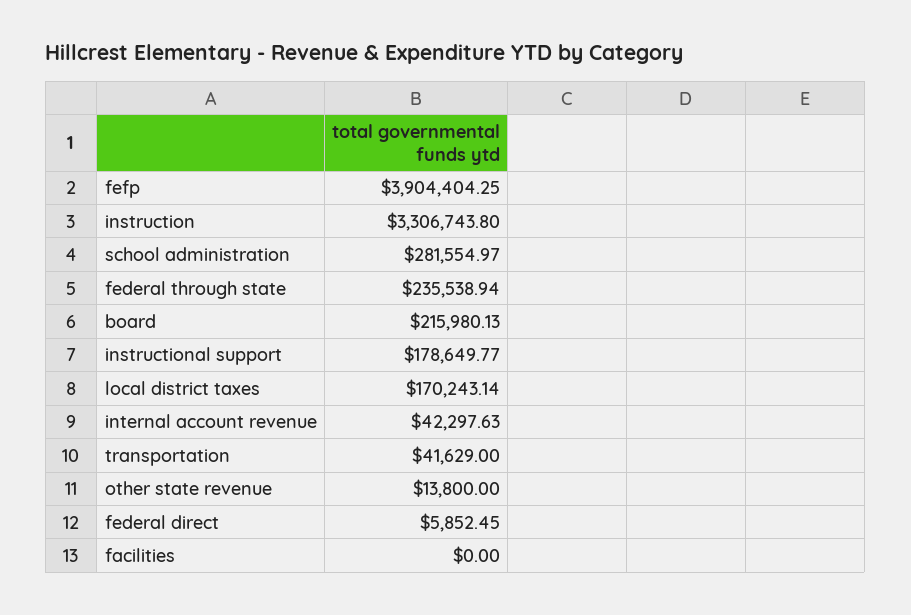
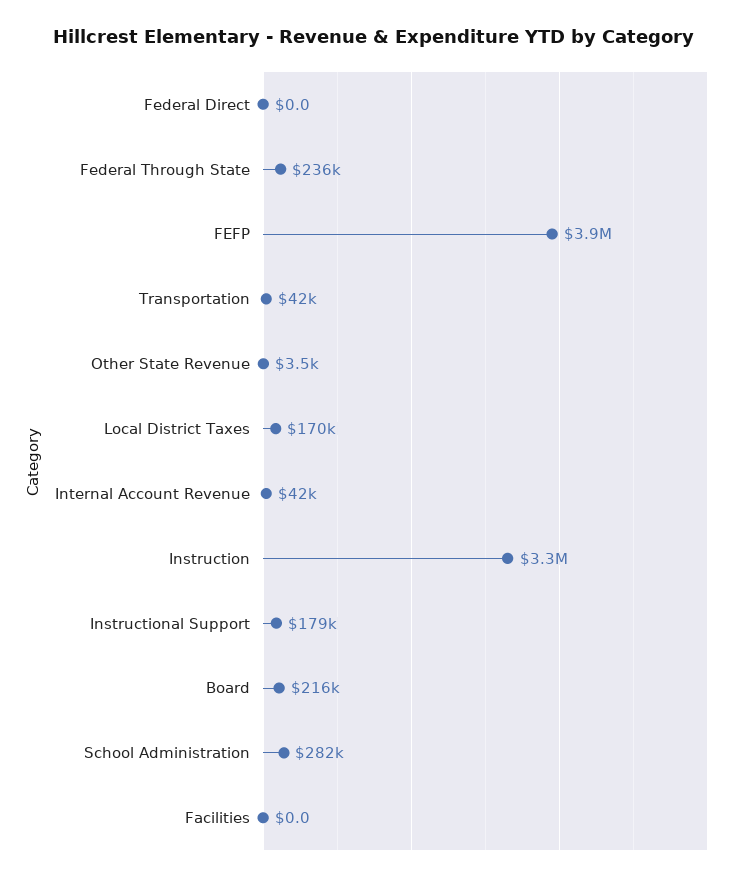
  {
    "fefp": 3904404.25,
    "instruction": 3306743.8,
    "school administration": 281554.97,
    "federal through state": 235538.94,
    "board": 215980.13,
    "instructional support": 178649.77,
    "local district taxes": 170243.14,
    "internal account revenue": 42297.63,
    "transportation": 41629,
-   "other state revenue": 13800,
+   "other state revenue": 3500,
-   "federal direct": 5852.45,
+   "federal direct": 0,
    "facilities": 0
  }

